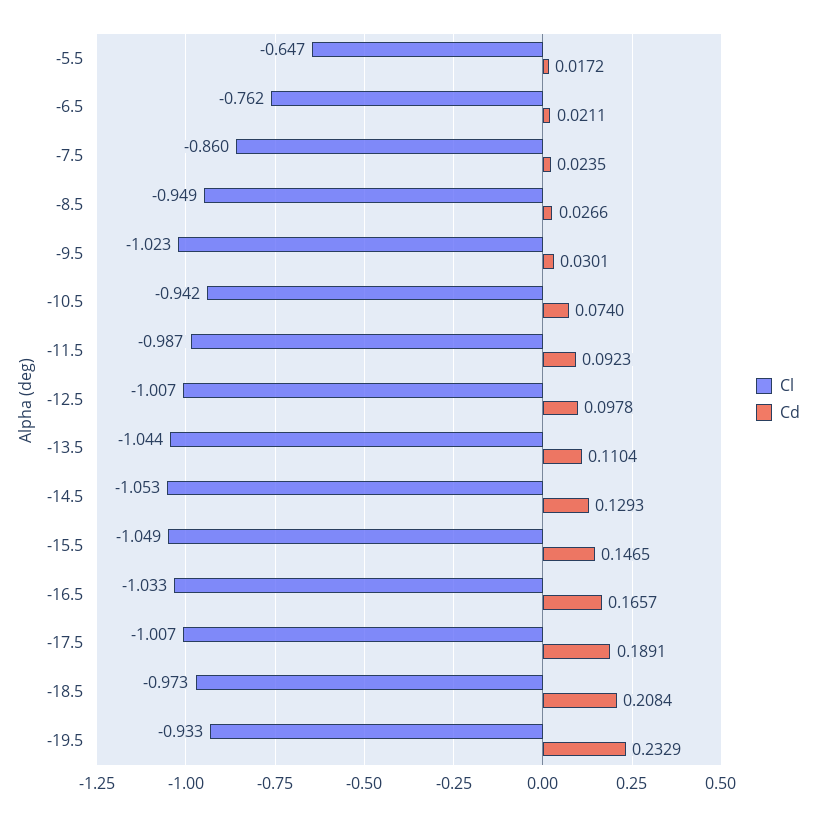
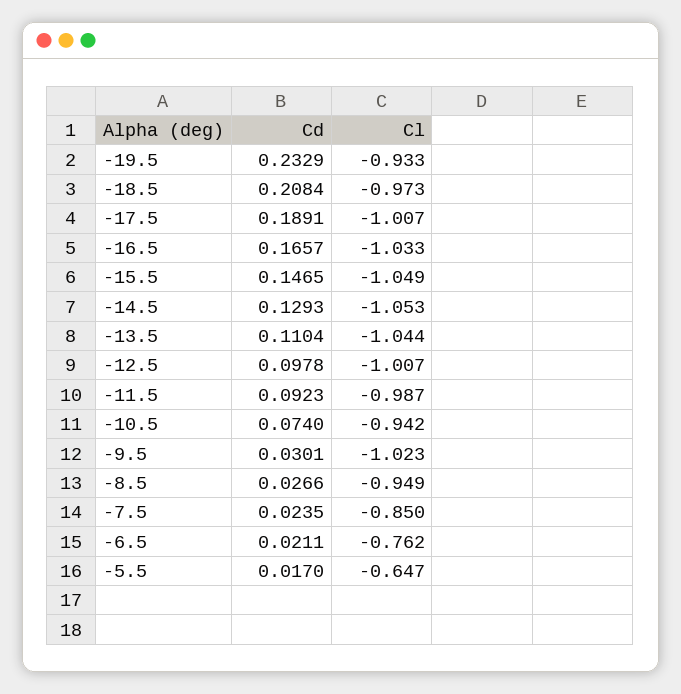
  {
    "Cl": {
      "-5.5": -0.647,
      "-6.5": -0.762,
-     "-7.5": -0.86,
+     "-7.5": -0.85,
      "-8.5": -0.949,
      "-9.5": -1.023,
      "-10.5": -0.942,
      "-11.5": -0.987,
      "-12.5": -1.007,
      "-13.5": -1.044,
      "-14.5": -1.053,
      "-15.5": -1.049,
      "-16.5": -1.033,
      "-17.5": -1.007,
      "-18.5": -0.973,
      "-19.5": -0.933
    },
    "Cd": {
-     "-5.5": 0.0172,
+     "-5.5": 0.017,
      "-6.5": 0.0211,
      "-7.5": 0.0235,
      "-8.5": 0.0266,
      "-9.5": 0.0301,
      "-10.5": 0.074,
      "-11.5": 0.0923,
      "-12.5": 0.0978,
      "-13.5": 0.1104,
      "-14.5": 0.1293,
      "-15.5": 0.1465,
      "-16.5": 0.1657,
      "-17.5": 0.1891,
      "-18.5": 0.2084,
      "-19.5": 0.2329
    }
  }

